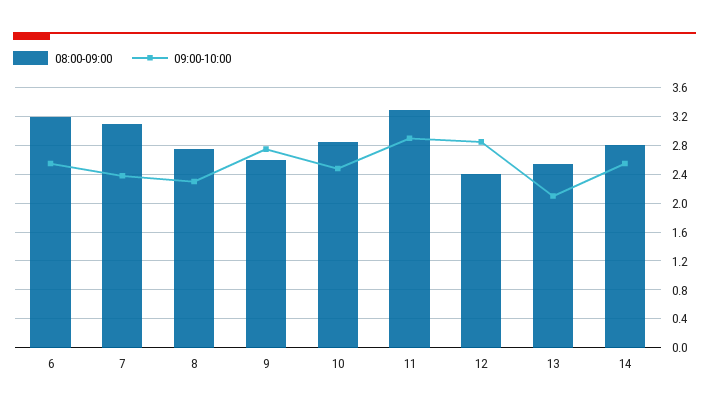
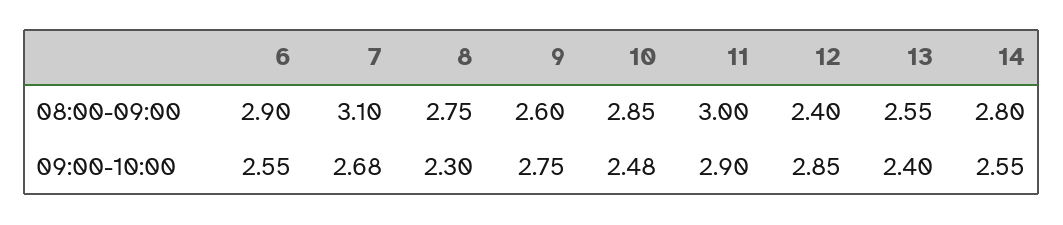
  {
    "08:00-09:00": {
-     "6": 3.2,
+     "6": 2.9,
      "7": 3.1,
      "8": 2.75,
      "9": 2.6,
      "10": 2.85,
-     "11": 3.3,
+     "11": 3,
      "12": 2.4,
      "13": 2.55,
      "14": 2.8
    },
    "09:00-10:00": {
      "6": 2.55,
-     "7": 2.4,
+     "7": 2.68,
      "8": 2.3,
      "9": 2.75,
      "10": 2.48,
      "11": 2.9,
      "12": 2.85,
-     "13": 2.1,
+     "13": 2.4,
      "14": 2.55
    }
  }

